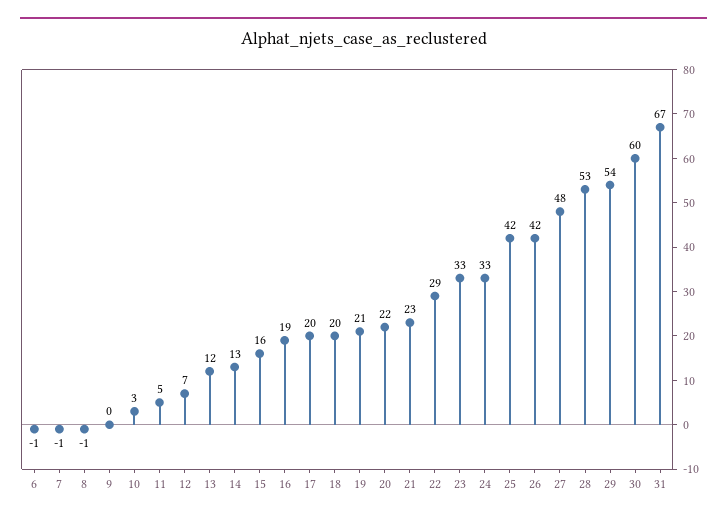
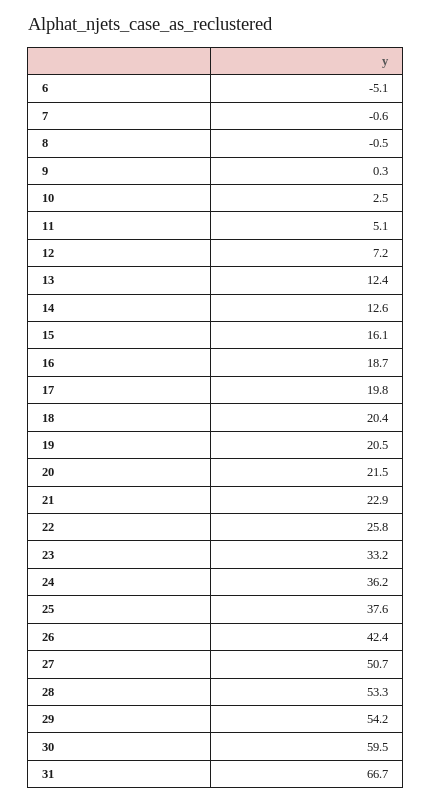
  {
-   "6": -1,
+   "6": -5.1,
    "7": -0.6,
    "8": -0.5,
    "9": 0.3,
    "10": 2.5,
    "11": 5.1,
    "12": 7.2,
    "13": 12.4,
    "14": 12.6,
    "15": 16.1,
    "16": 18.7,
    "17": 19.8,
    "18": 20.4,
    "19": 20.5,
    "20": 21.5,
    "21": 22.9,
-   "22": 29,
+   "22": 25.8,
    "23": 33.2,
-   "24": 33,
+   "24": 36.2,
-   "25": 42,
+   "25": 37.6,
    "26": 42.4,
-   "27": 48,
+   "27": 50.7,
    "28": 53.3,
    "29": 54.2,
    "30": 59.5,
    "31": 66.7
  }

